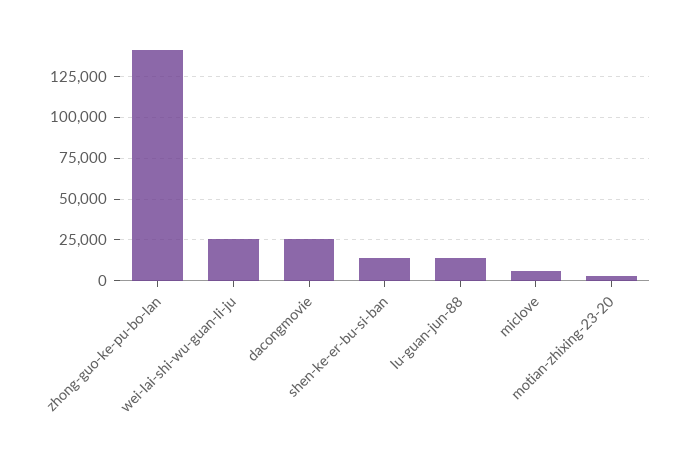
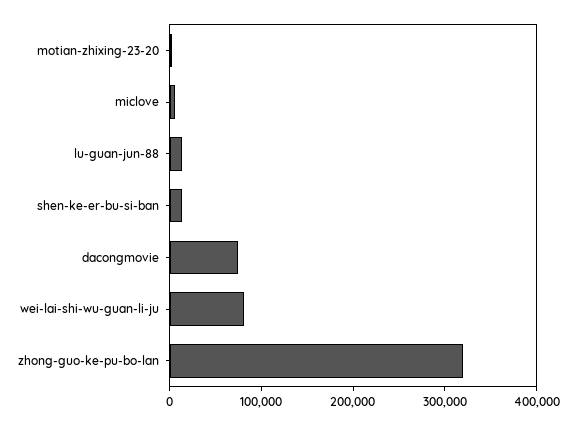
  {
-   "zhong-guo-ke-pu-bo-lan": 140000,
+   "zhong-guo-ke-pu-bo-lan": 320000,
-   "wei-lai-shi-wu-guan-li-ju": 25000,
+   "wei-lai-shi-wu-guan-li-ju": 80000,
-   "dacongmovie": 25000,
+   "dacongmovie": 80000,
    "shen-ke-er-bu-si-ban": 15000,
    "lu-guan-jun-88": 15000,
    "miclove": 5000,
    "motian-zhixing-23-20": 5000
  }

